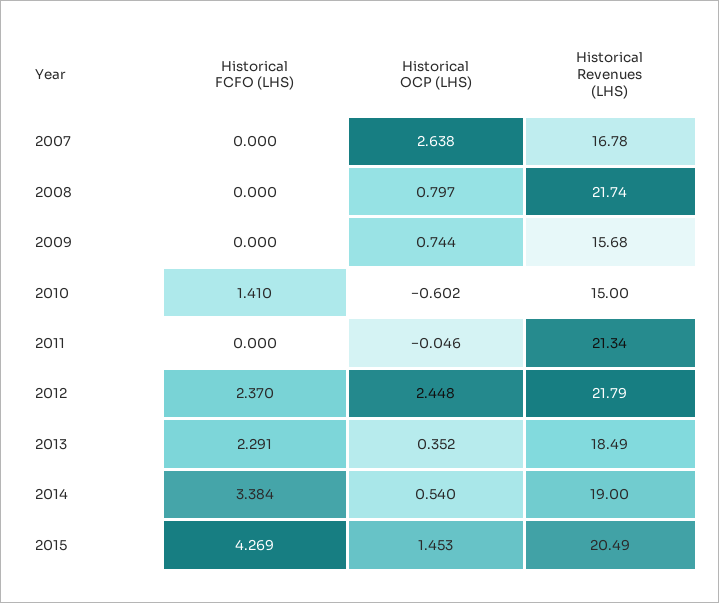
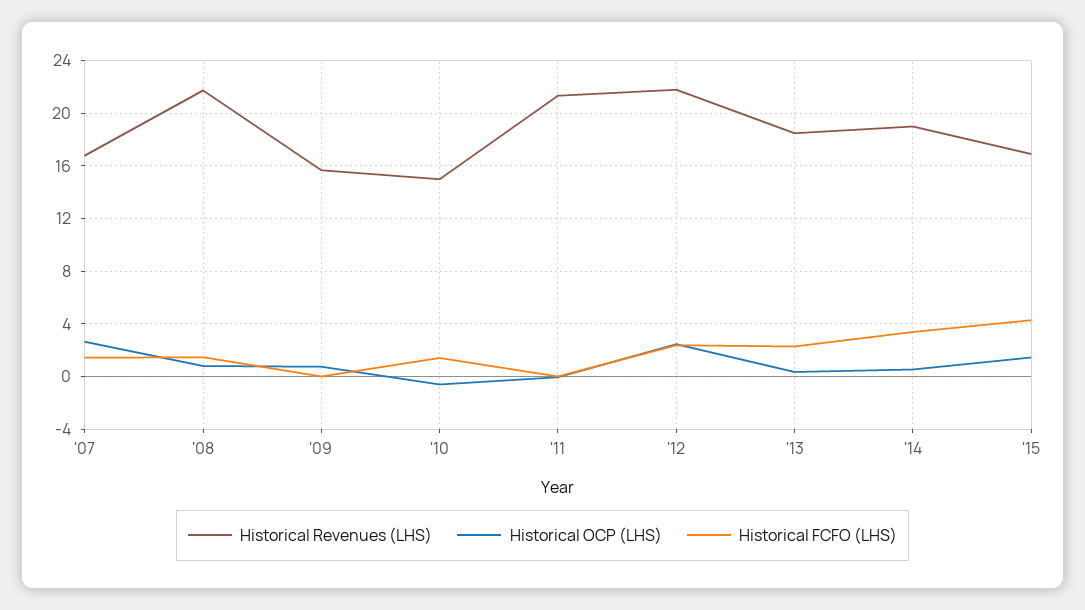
  {
    "Historical FCFO (LHS)": {
-     "2007": 0,
+     "2007": 1.5,
-     "2008": 0,
+     "2008": 1.5,
      "2009": 0,
      "2010": 1.41,
      "2011": 0,
      "2012": 2.37,
      "2013": 2.291,
      "2014": 3.384,
      "2015": 4.269
    },
    "Historical OCP (LHS)": {
      "2007": 2.638,
      "2008": 0.797,
      "2009": 0.744,
      "2010": -0.602,
      "2011": -0.046,
      "2012": 2.448,
      "2013": 0.352,
      "2014": 0.54,
      "2015": 1.453
    },
    "Historical Revenues (LHS)": {
      "2007": 16.78,
      "2008": 21.74,
      "2009": 15.68,
      "2010": 15,
      "2011": 21.34,
      "2012": 21.79,
      "2013": 18.49,
      "2014": 19,
-     "2015": 20.49
+     "2015": 17
    }
  }

